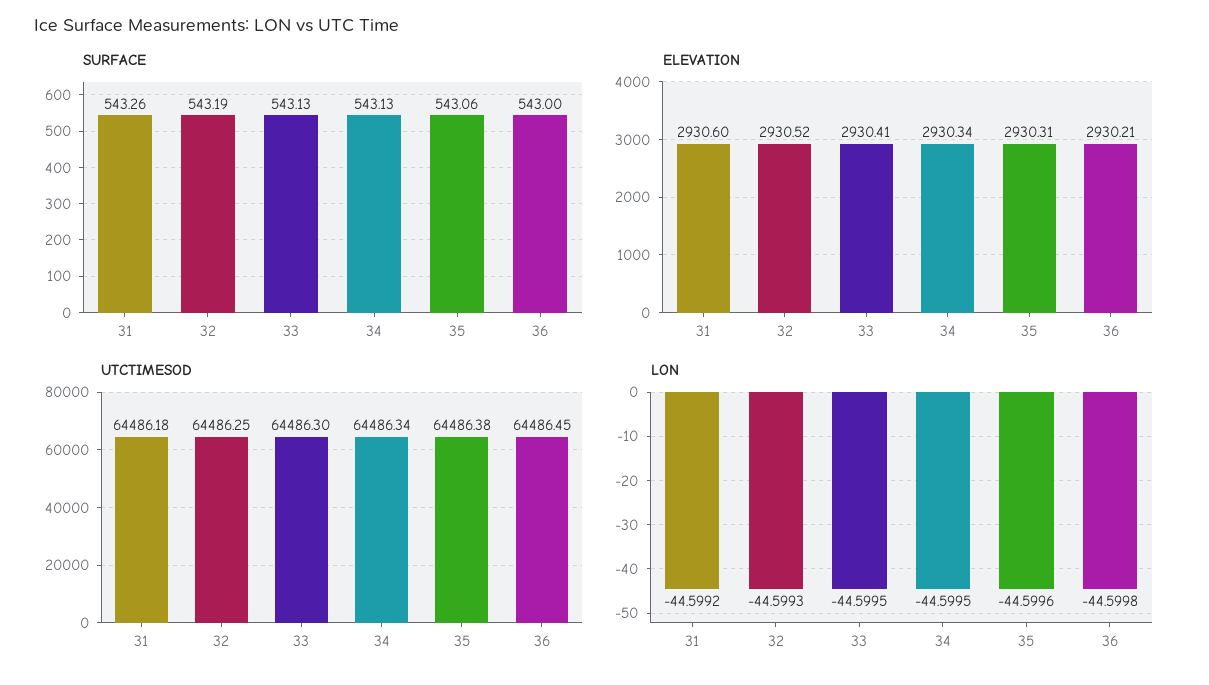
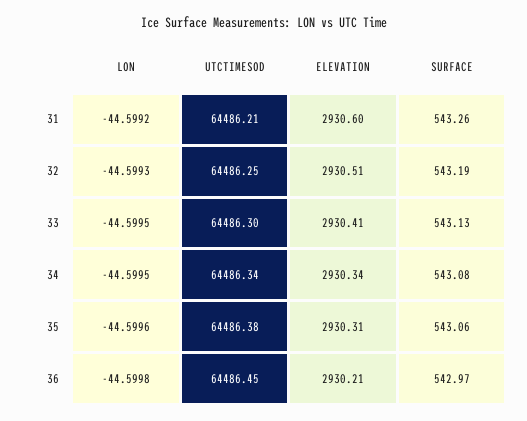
  {
    "SURFACE": {
      "31": 543.26,
      "32": 543.19,
      "33": 543.13,
-     "34": 543.13,
+     "34": 543.08,
      "35": 543.06,
-     "36": 543
+     "36": 542.97
    },
    "ELEVATION": {
      "31": 2930.6,
-     "32": 2930.52,
+     "32": 2930.51,
      "33": 2930.41,
      "34": 2930.34,
      "35": 2930.31,
      "36": 2930.21
    },
    "UTCTIMESOD": {
-     "31": 64486.18,
+     "31": 64486.21,
      "32": 64486.25,
      "33": 64486.3,
      "34": 64486.34,
      "35": 64486.38,
      "36": 64486.45
    },
    "LON": {
      "31": -44.5992,
      "32": -44.5993,
      "33": -44.5995,
      "34": -44.5995,
      "35": -44.5996,
      "36": -44.5998
    }
  }

